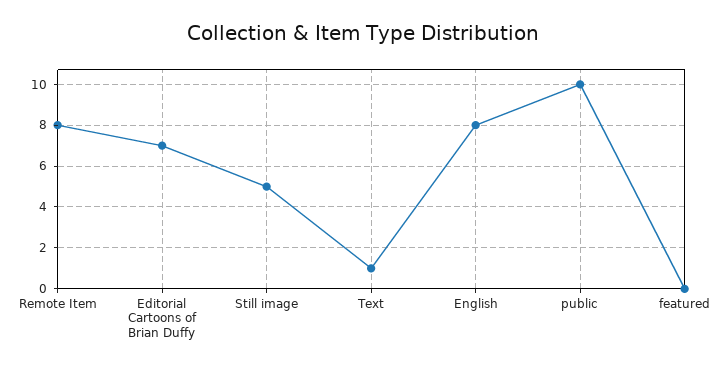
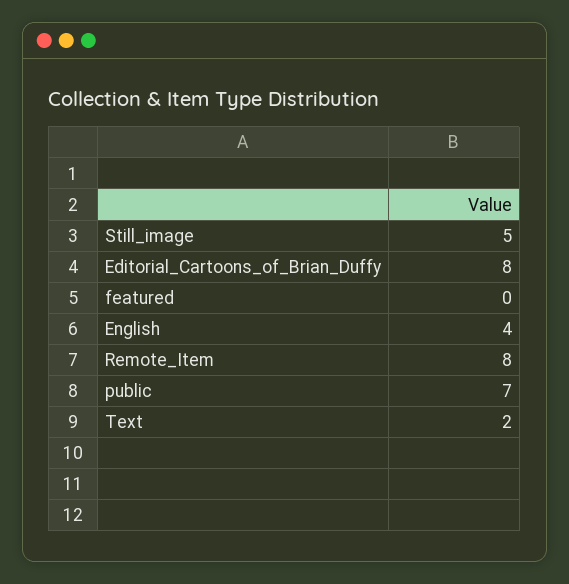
  {
    "Remote Item": 8,
-   "Editorial Cartoons of Brian Duffy": 7,
+   "Editorial Cartoons of Brian Duffy": 8,
    "Still image": 5,
-   "Text": 1,
+   "Text": 2,
-   "English": 8,
+   "English": 4,
-   "public": 10,
+   "public": 7,
    "featured": 0
  }

